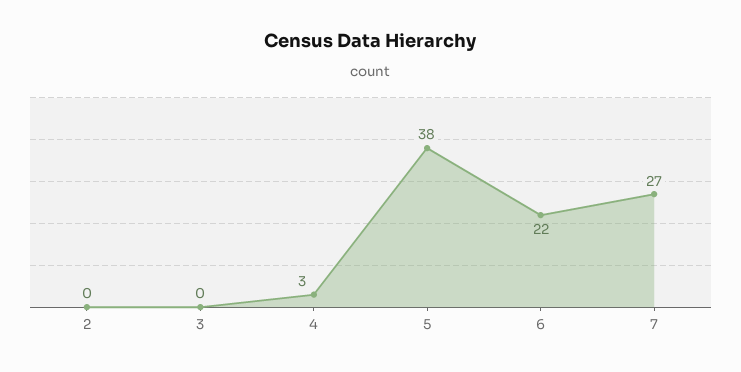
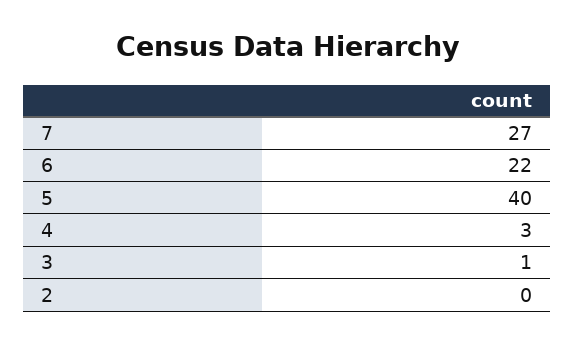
  {
    "2": 0,
-   "3": 0,
+   "3": 1,
    "4": 3,
-   "5": 38,
+   "5": 40,
    "6": 22,
    "7": 27
  }

